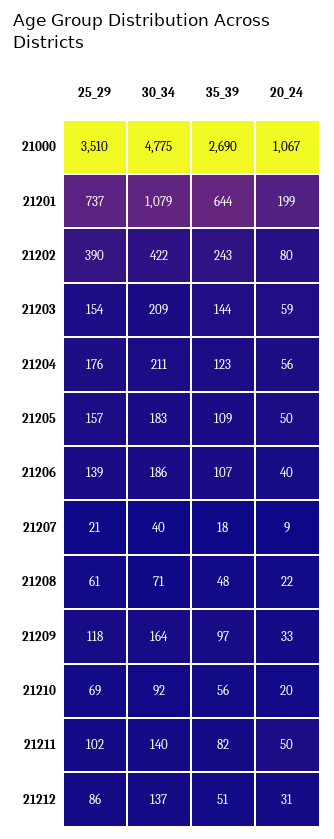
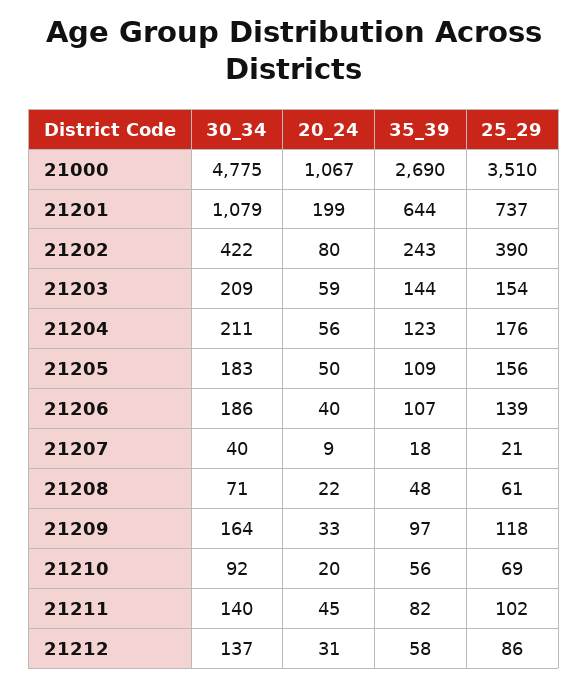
  {
    "25_29": {
      "21000": 3510,
      "21201": 737,
      "21202": 390,
      "21203": 154,
      "21204": 176,
-     "21205": 157,
+     "21205": 156,
      "21206": 139,
      "21207": 21,
      "21208": 61,
      "21209": 118,
      "21210": 69,
      "21211": 102,
      "21212": 86
    },
    "30_34": {
      "21000": 4775,
      "21201": 1079,
      "21202": 422,
      "21203": 209,
      "21204": 211,
      "21205": 183,
      "21206": 186,
      "21207": 40,
      "21208": 71,
      "21209": 164,
      "21210": 92,
      "21211": 140,
      "21212": 137
    },
    "35_39": {
      "21000": 2690,
      "21201": 644,
      "21202": 243,
      "21203": 144,
      "21204": 123,
      "21205": 109,
      "21206": 107,
      "21207": 18,
      "21208": 48,
      "21209": 97,
      "21210": 56,
      "21211": 82,
-     "21212": 51
+     "21212": 58
    },
    "20_24": {
      "21000": 1067,
      "21201": 199,
      "21202": 80,
      "21203": 59,
      "21204": 56,
      "21205": 50,
      "21206": 40,
      "21207": 9,
      "21208": 22,
      "21209": 33,
      "21210": 20,
-     "21211": 50,
+     "21211": 45,
      "21212": 31
    }
  }

